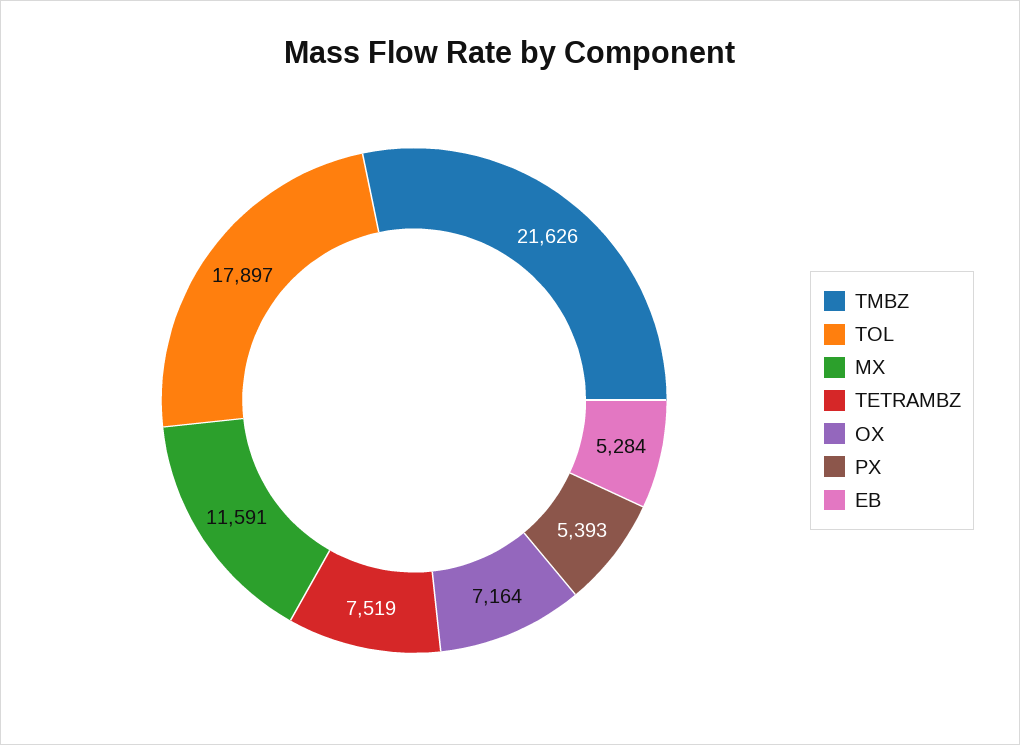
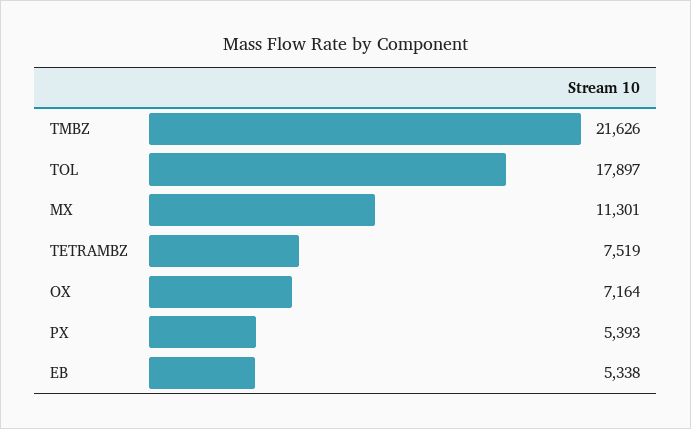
  {
    "TMBZ": 21626,
    "TOL": 17897,
-   "MX": 11591,
+   "MX": 11301,
    "TETRAMBZ": 7519,
    "OX": 7164,
    "PX": 5393,
-   "EB": 5284
+   "EB": 5338
  }

